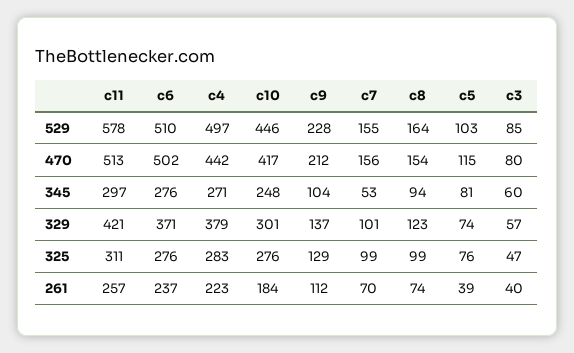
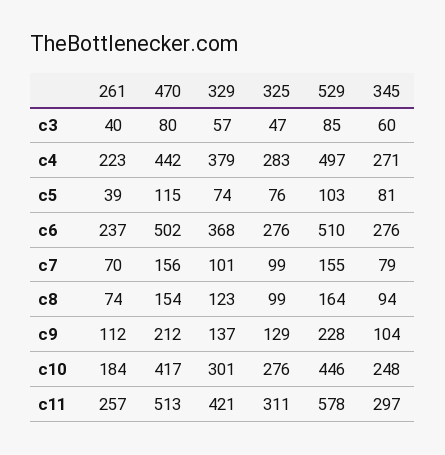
  {
    "c11": {
      "529": 578,
      "470": 513,
      "345": 297,
      "329": 421,
      "325": 311,
      "261": 257
    },
    "c6": {
      "529": 510,
      "470": 502,
      "345": 276,
-     "329": 371,
+     "329": 368,
      "325": 276,
      "261": 237
    },
    "c4": {
      "529": 497,
      "470": 442,
      "345": 271,
      "329": 379,
      "325": 283,
      "261": 223
    },
    "c10": {
      "529": 446,
      "470": 417,
      "345": 248,
      "329": 301,
      "325": 276,
      "261": 184
    },
    "c9": {
      "529": 228,
      "470": 212,
      "345": 104,
      "329": 137,
      "325": 129,
      "261": 112
    },
    "c7": {
      "529": 155,
      "470": 156,
-     "345": 53,
+     "345": 79,
      "329": 101,
      "325": 99,
      "261": 70
    },
    "c8": {
      "529": 164,
      "470": 154,
      "345": 94,
      "329": 123,
      "325": 99,
      "261": 74
    },
    "c5": {
      "529": 103,
      "470": 115,
      "345": 81,
      "329": 74,
      "325": 76,
      "261": 39
    },
    "c3": {
      "529": 85,
      "470": 80,
      "345": 60,
      "329": 57,
      "325": 47,
      "261": 40
    }
  }

